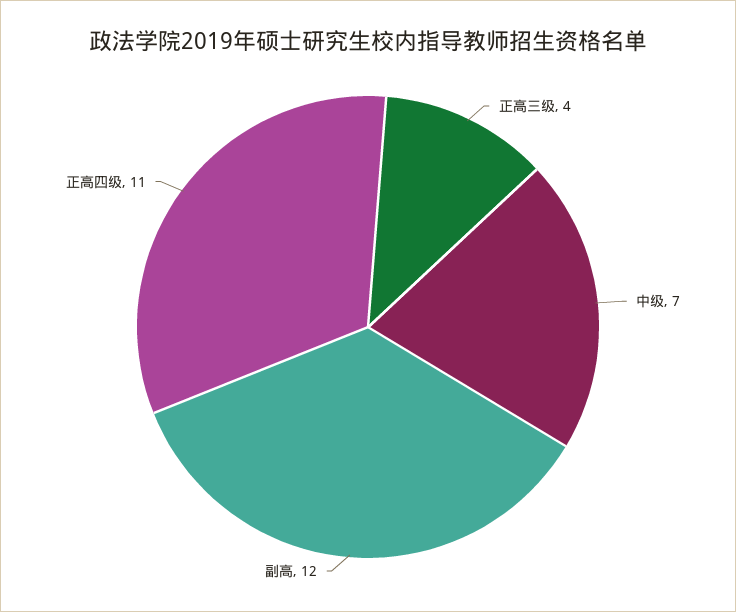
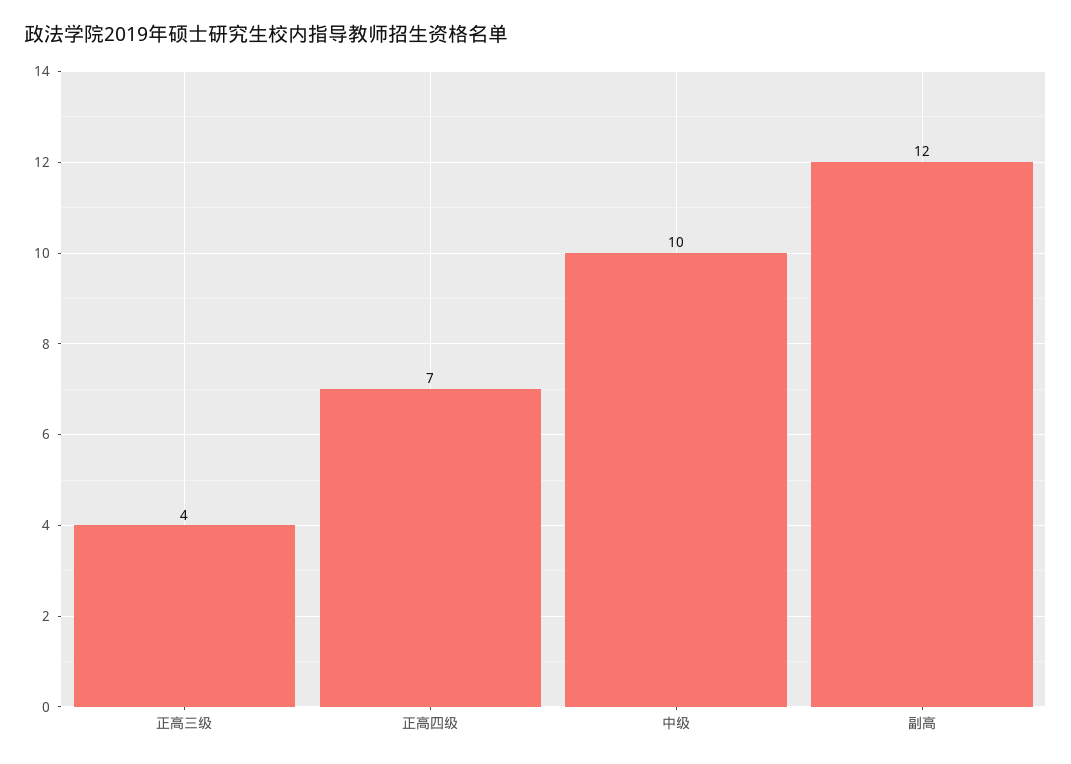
  {
    "正高三级": 4,
-   "中级": 7,
+   "中级": 10,
    "副高": 12,
-   "正高四级": 11
+   "正高四级": 7
  }

